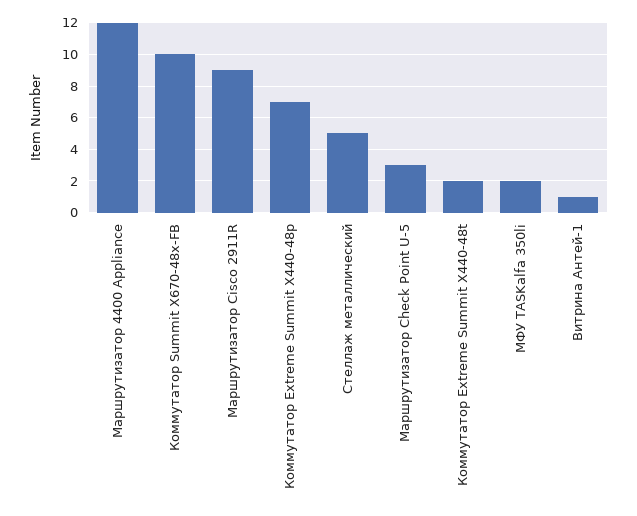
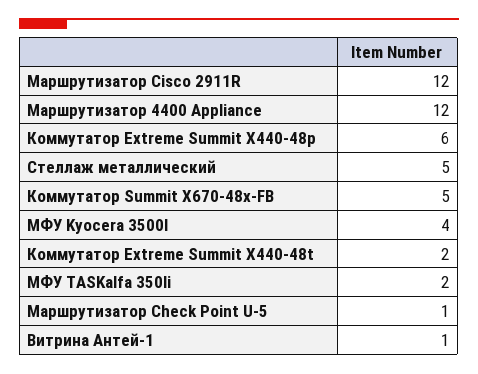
  {
    "Маршрутизатор 4400 Appliance": 12,
-   "Коммутатор Summit X670-48x-FB": 10,
+   "Коммутатор Summit X670-48x-FB": 5,
-   "Маршрутизатор Cisco 2911R": 9,
+   "Маршрутизатор Cisco 2911R": 12,
-   "Коммутатор Extreme Summit X440-48p": 7,
+   "Коммутатор Extreme Summit X440-48p": 6,
    "Стеллаж металлический": 5,
-   "Маршрутизатор Check Point U-5": 3,
+   "Маршрутизатор Check Point U-5": 1,
    "Коммутатор Extreme Summit X440-48t": 2,
    "МФУ TASKalfa 350li": 2,
-   "Витрина Антей-1": 1
+   "Витрина Антей-1": 1,
+   "МФУ Kyocera 3500I": 4
  }

